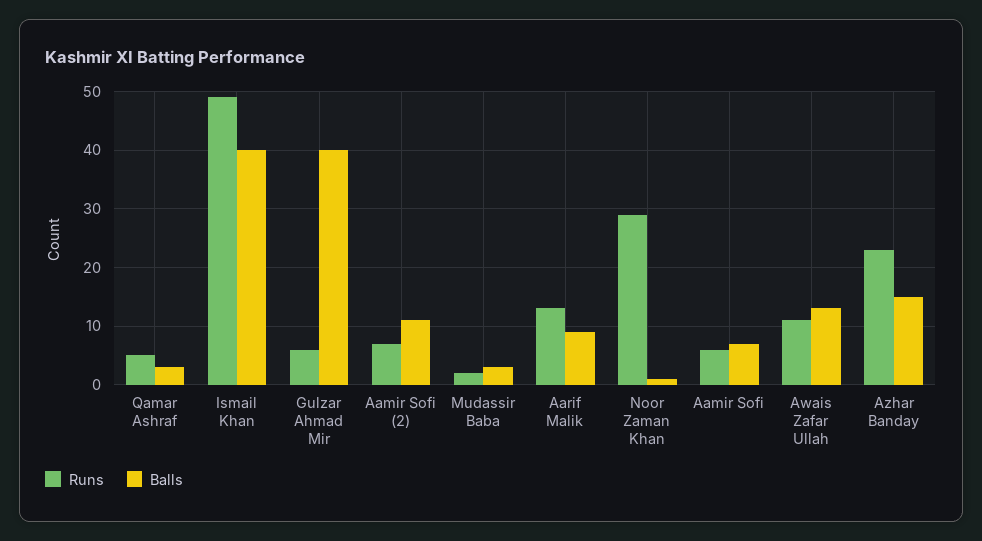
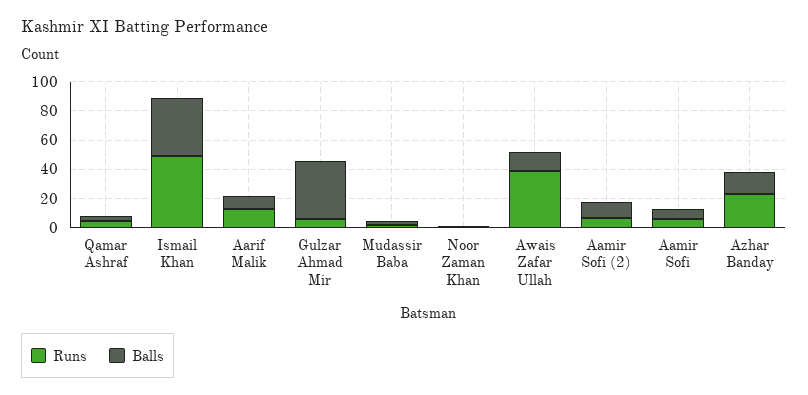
  {
    "Runs": {
      "Qamar Ashraf": 5,
      "Ismail Khan": 50,
      "Gulzar Ahmad Mir": 5,
      "Aamir Sofi (2)": 5,
      "Mudassir Baba": 0,
      "Aarif Malik": 15,
-     "Noor Zaman Khan": 30,
+     "Noor Zaman Khan": 0,
      "Aamir Sofi": 5,
-     "Awais Zafar Ullah": 10,
+     "Awais Zafar Ullah": 40,
      "Azhar Banday": 25
    },
    "Balls": {
      "Qamar Ashraf": 5,
      "Ismail Khan": 40,
      "Gulzar Ahmad Mir": 40,
      "Aamir Sofi (2)": 10,
      "Mudassir Baba": 5,
      "Aarif Malik": 10,
      "Noor Zaman Khan": 0,
      "Aamir Sofi": 5,
      "Awais Zafar Ullah": 15,
      "Azhar Banday": 15
    }
  }

